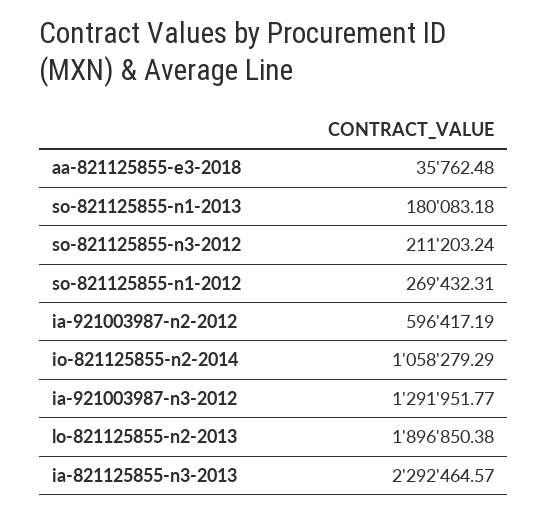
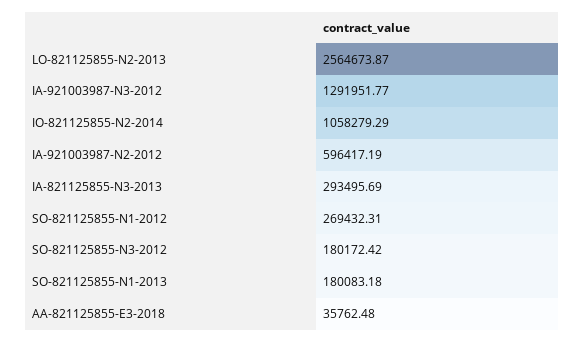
  {
    "aa-821125855-e3-2018": 35762.48,
    "so-821125855-n1-2013": 180083.18,
-   "so-821125855-n3-2012": 211203.24,
+   "so-821125855-n3-2012": 180172.42,
    "so-821125855-n1-2012": 269432.31,
    "ia-921003987-n2-2012": 596417.19,
    "io-821125855-n2-2014": 1058279.29,
    "ia-921003987-n3-2012": 1291951.77,
-   "lo-821125855-n2-2013": 1896850.38,
+   "lo-821125855-n2-2013": 2564673.87,
-   "ia-821125855-n3-2013": 2292464.57
+   "ia-821125855-n3-2013": 293495.69
  }

